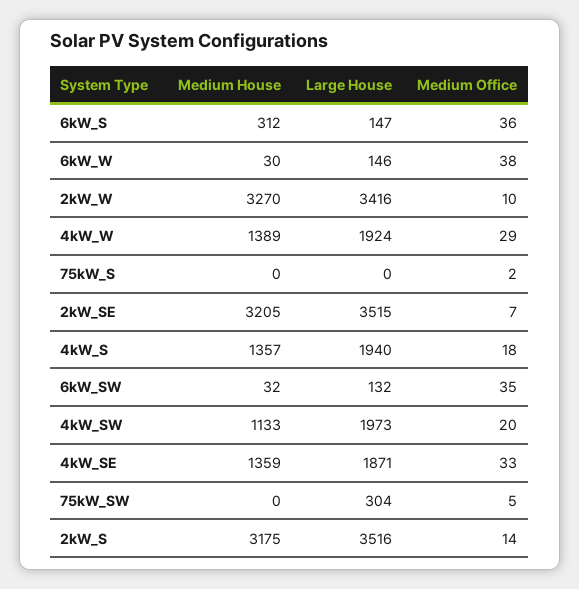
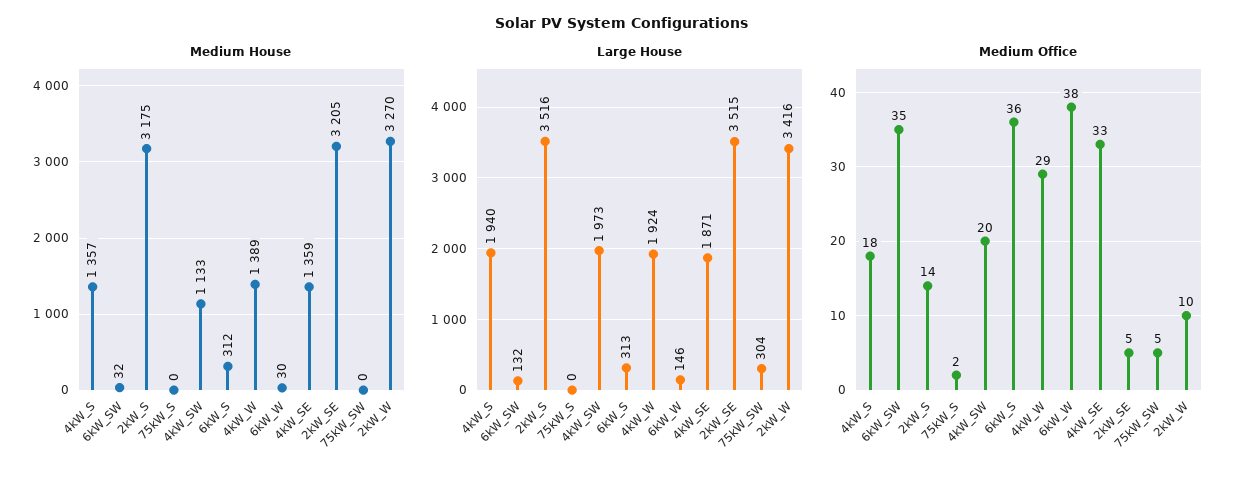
  {
    "Medium House": {
      "6kW_S": 312,
      "6kW_W": 30,
      "2kW_W": 3270,
      "4kW_W": 1389,
      "75kW_S": 0,
      "2kW_SE": 3205,
      "4kW_S": 1357,
      "6kW_SW": 32,
      "4kW_SW": 1133,
      "4kW_SE": 1359,
      "75kW_SW": 0,
      "2kW_S": 3175
    },
    "Large House": {
-     "6kW_S": 147,
+     "6kW_S": 313,
      "6kW_W": 146,
      "2kW_W": 3416,
      "4kW_W": 1924,
      "75kW_S": 0,
      "2kW_SE": 3515,
      "4kW_S": 1940,
      "6kW_SW": 132,
      "4kW_SW": 1973,
      "4kW_SE": 1871,
      "75kW_SW": 304,
      "2kW_S": 3516
    },
    "Medium Office": {
      "6kW_S": 36,
      "6kW_W": 38,
      "2kW_W": 10,
      "4kW_W": 29,
      "75kW_S": 2,
-     "2kW_SE": 7,
+     "2kW_SE": 5,
      "4kW_S": 18,
      "6kW_SW": 35,
      "4kW_SW": 20,
      "4kW_SE": 33,
      "75kW_SW": 5,
      "2kW_S": 14
    }
  }

